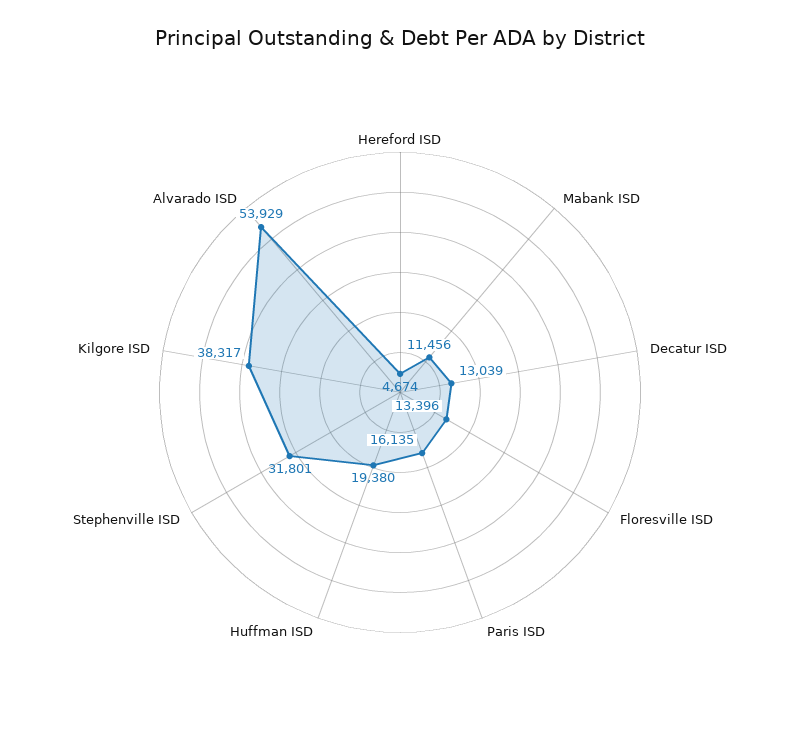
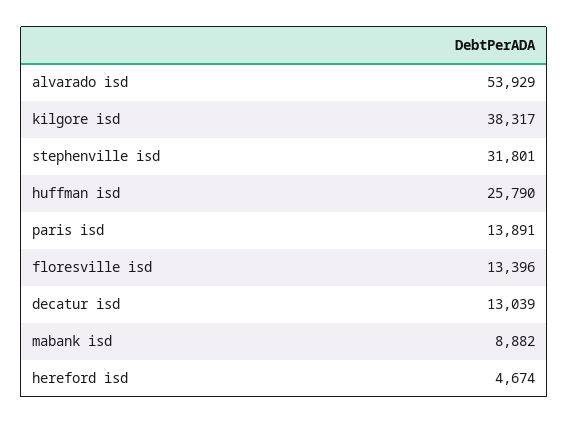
  {
    "Hereford ISD": 4674,
-   "Mabank ISD": 11456,
+   "Mabank ISD": 8882,
    "Decatur ISD": 13039,
    "Floresville ISD": 13396,
-   "Paris ISD": 16135,
+   "Paris ISD": 13891,
-   "Huffman ISD": 19380,
+   "Huffman ISD": 25790,
    "Stephenville ISD": 31801,
    "Kilgore ISD": 38317,
    "Alvarado ISD": 53929
  }

